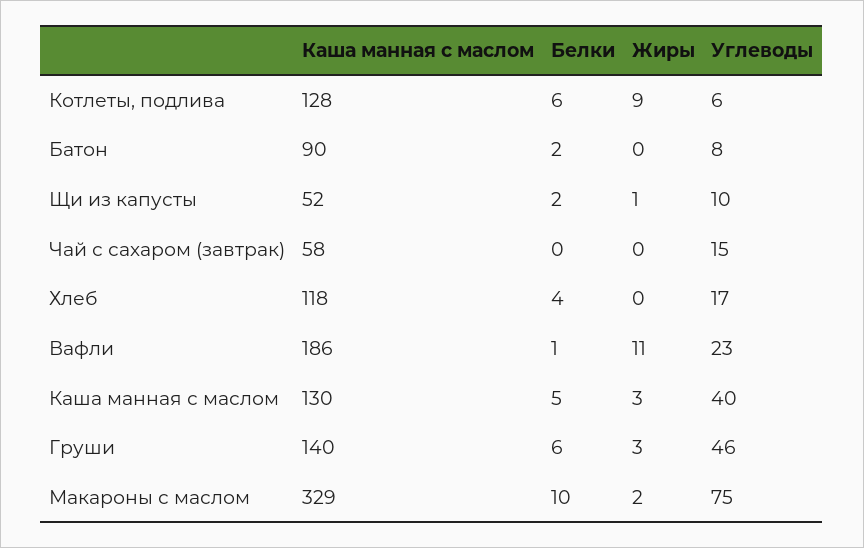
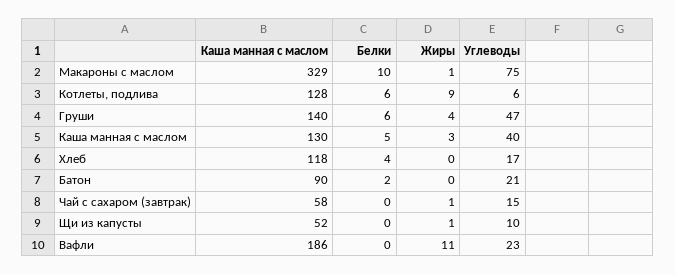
  {
    "Каша манная с маслом": {
      "Котлеты, подлива": 128,
      "Батон": 90,
      "Щи из капусты": 52,
      "Чай с сахаром (завтрак)": 58,
      "Хлеб": 118,
      "Вафли": 186,
      "Каша манная с маслом": 130,
      "Груши": 140,
      "Макароны с маслом": 329
    },
    "Белки": {
      "Котлеты, подлива": 6,
      "Батон": 2,
-     "Щи из капусты": 2,
+     "Щи из капусты": 0,
      "Чай с сахаром (завтрак)": 0,
      "Хлеб": 4,
-     "Вафли": 1,
+     "Вафли": 0,
      "Каша манная с маслом": 5,
      "Груши": 6,
      "Макароны с маслом": 10
    },
    "Жиры": {
      "Котлеты, подлива": 9,
      "Батон": 0,
      "Щи из капусты": 1,
-     "Чай с сахаром (завтрак)": 0,
+     "Чай с сахаром (завтрак)": 1,
      "Хлеб": 0,
      "Вафли": 11,
      "Каша манная с маслом": 3,
-     "Груши": 3,
+     "Груши": 4,
-     "Макароны с маслом": 2
+     "Макароны с маслом": 1
    },
    "Углеводы": {
      "Котлеты, подлива": 6,
-     "Батон": 8,
+     "Батон": 21,
      "Щи из капусты": 10,
      "Чай с сахаром (завтрак)": 15,
      "Хлеб": 17,
      "Вафли": 23,
      "Каша манная с маслом": 40,
-     "Груши": 46,
+     "Груши": 47,
      "Макароны с маслом": 75
    }
  }

